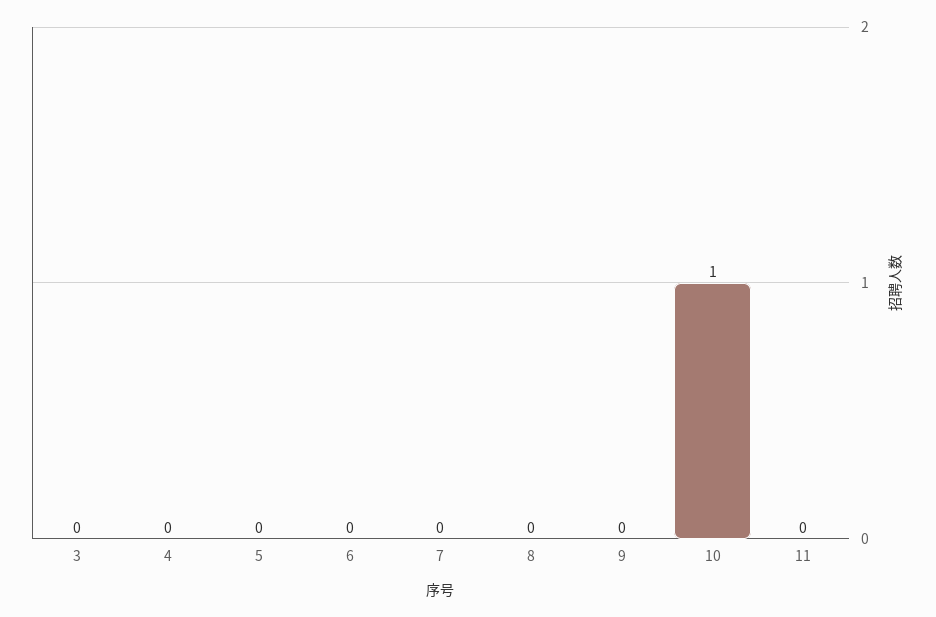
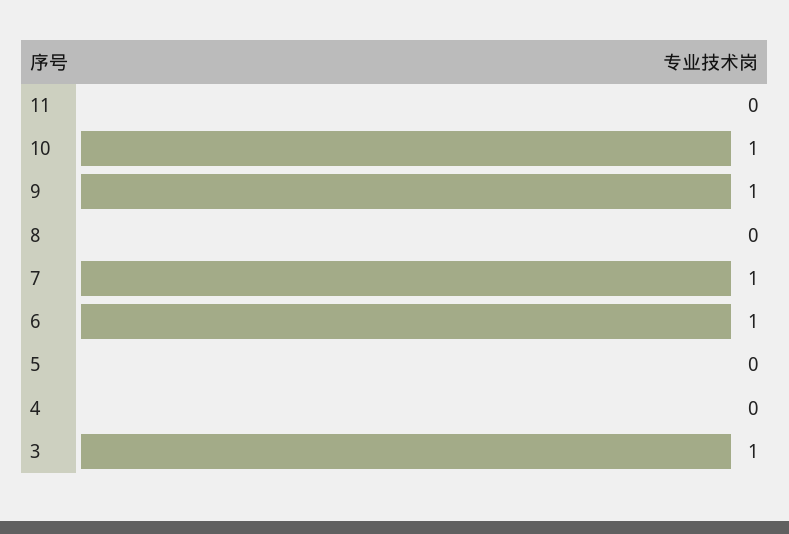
  {
-   "3": 0,
+   "3": 1,
    "4": 0,
    "5": 0,
-   "6": 0,
+   "6": 1,
-   "7": 0,
+   "7": 1,
    "8": 0,
-   "9": 0,
+   "9": 1,
    "10": 1,
    "11": 0
  }

